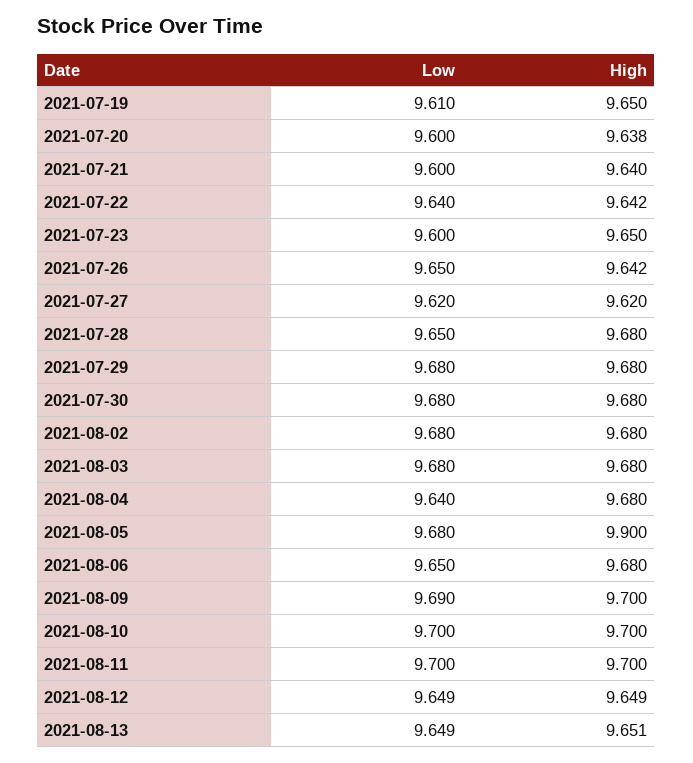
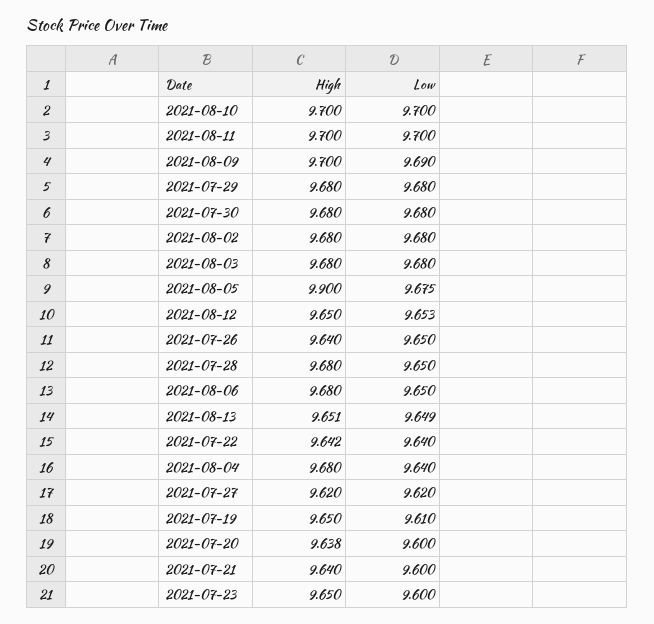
  {
    "Low": {
      "2021-07-19": 9.61,
      "2021-07-20": 9.6,
      "2021-07-21": 9.6,
      "2021-07-22": 9.64,
      "2021-07-23": 9.6,
      "2021-07-26": 9.65,
      "2021-07-27": 9.62,
      "2021-07-28": 9.65,
      "2021-07-29": 9.68,
      "2021-07-30": 9.68,
      "2021-08-02": 9.68,
      "2021-08-03": 9.68,
      "2021-08-04": 9.64,
-     "2021-08-05": 9.68,
+     "2021-08-05": 9.675,
      "2021-08-06": 9.65,
      "2021-08-09": 9.69,
      "2021-08-10": 9.7,
      "2021-08-11": 9.7,
-     "2021-08-12": 9.649,
+     "2021-08-12": 9.653,
      "2021-08-13": 9.649
    },
    "High": {
      "2021-07-19": 9.65,
      "2021-07-20": 9.638,
      "2021-07-21": 9.64,
      "2021-07-22": 9.642,
      "2021-07-23": 9.65,
-     "2021-07-26": 9.642,
+     "2021-07-26": 9.64,
      "2021-07-27": 9.62,
      "2021-07-28": 9.68,
      "2021-07-29": 9.68,
      "2021-07-30": 9.68,
      "2021-08-02": 9.68,
      "2021-08-03": 9.68,
      "2021-08-04": 9.68,
      "2021-08-05": 9.9,
      "2021-08-06": 9.68,
      "2021-08-09": 9.7,
      "2021-08-10": 9.7,
      "2021-08-11": 9.7,
-     "2021-08-12": 9.649,
+     "2021-08-12": 9.65,
      "2021-08-13": 9.651
    }
  }

